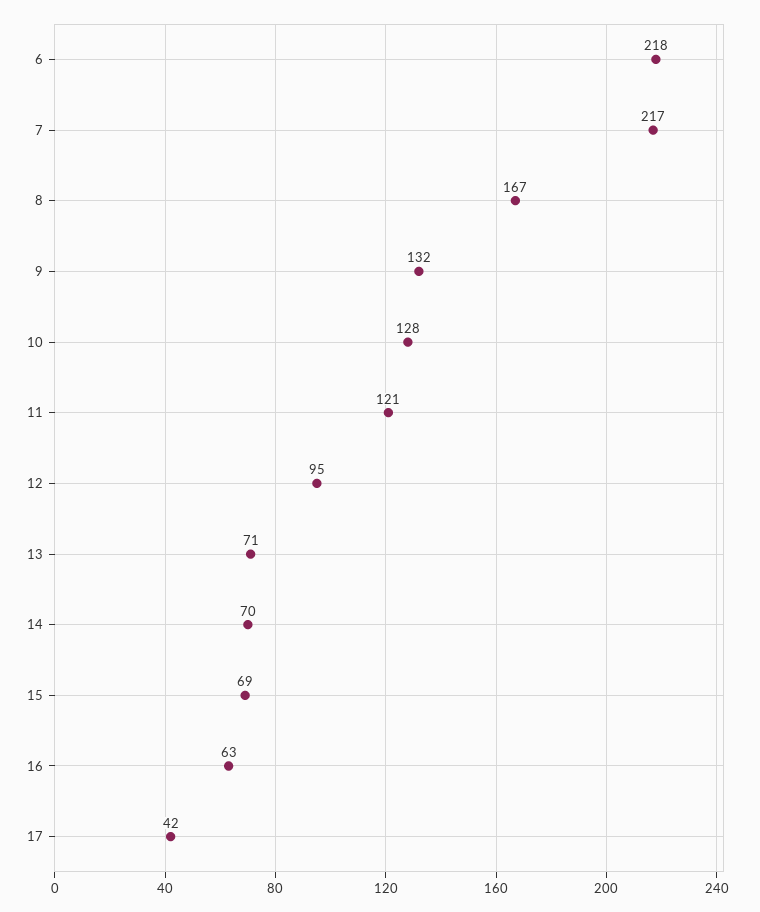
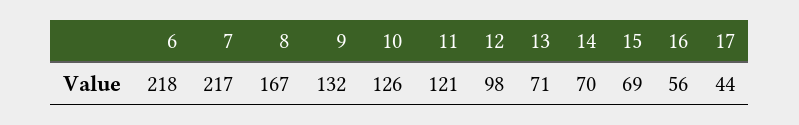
  {
    "6": 218,
    "7": 217,
    "8": 167,
    "9": 132,
-   "10": 128,
+   "10": 126,
    "11": 121,
-   "12": 95,
+   "12": 98,
    "13": 71,
    "14": 70,
    "15": 69,
-   "16": 63,
+   "16": 56,
-   "17": 42
+   "17": 44
  }

